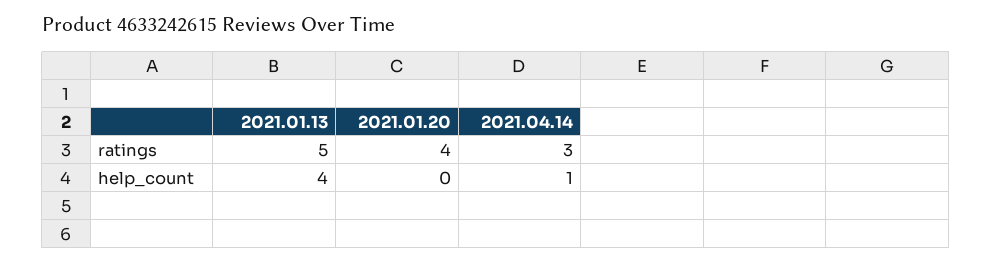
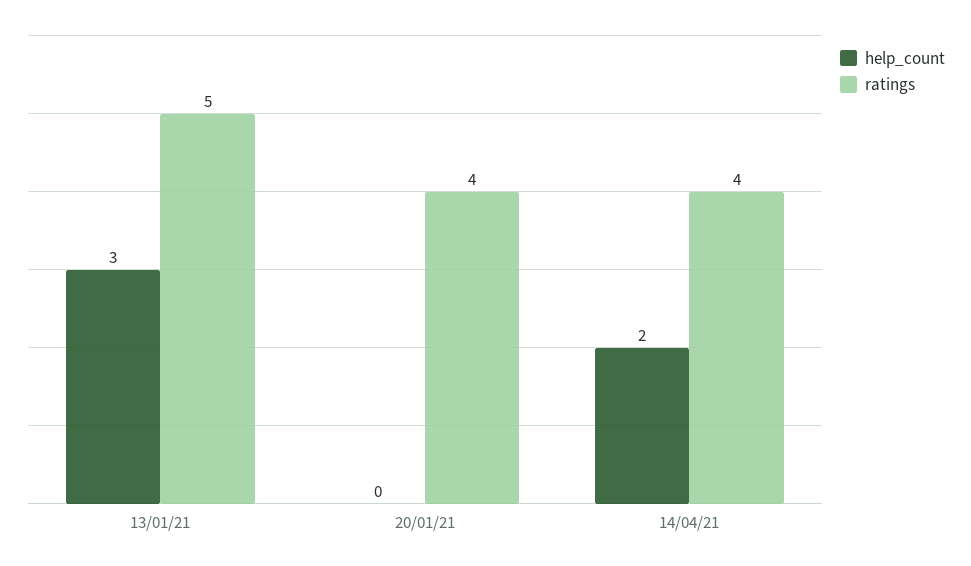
  {
    "ratings": {
      "2021.01.13": 5,
      "2021.01.20": 4,
-     "2021.04.14": 3
+     "2021.04.14": 4
    },
    "help_count": {
-     "2021.01.13": 4,
+     "2021.01.13": 3,
      "2021.01.20": 0,
-     "2021.04.14": 1
+     "2021.04.14": 2
    }
  }

